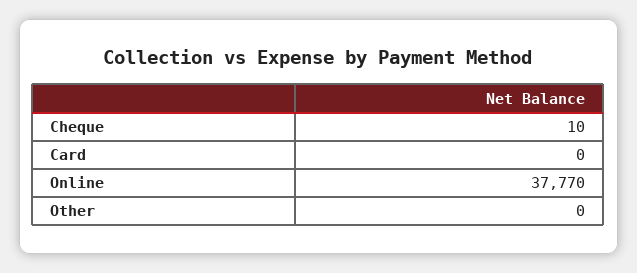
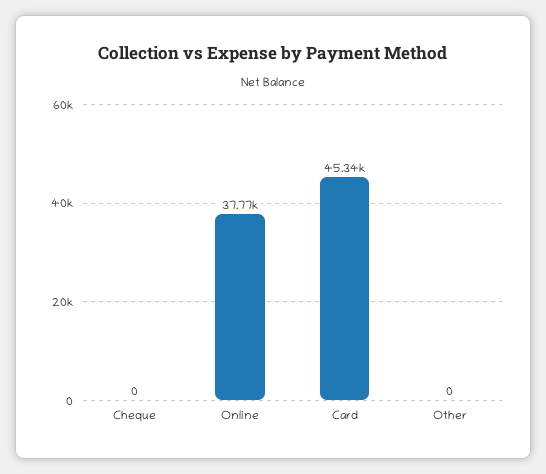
  {
-   "Cheque": 10,
+   "Cheque": 0,
-   "Card": 0,
+   "Card": 45340,
    "Online": 37770,
    "Other": 0
  }

